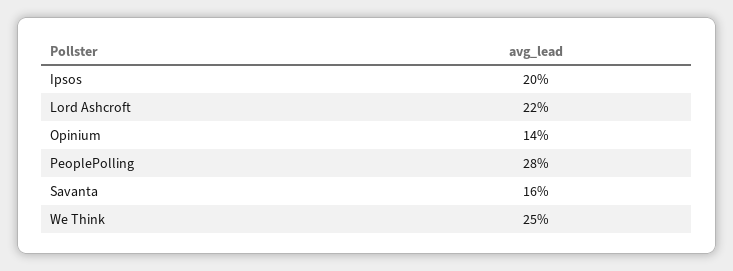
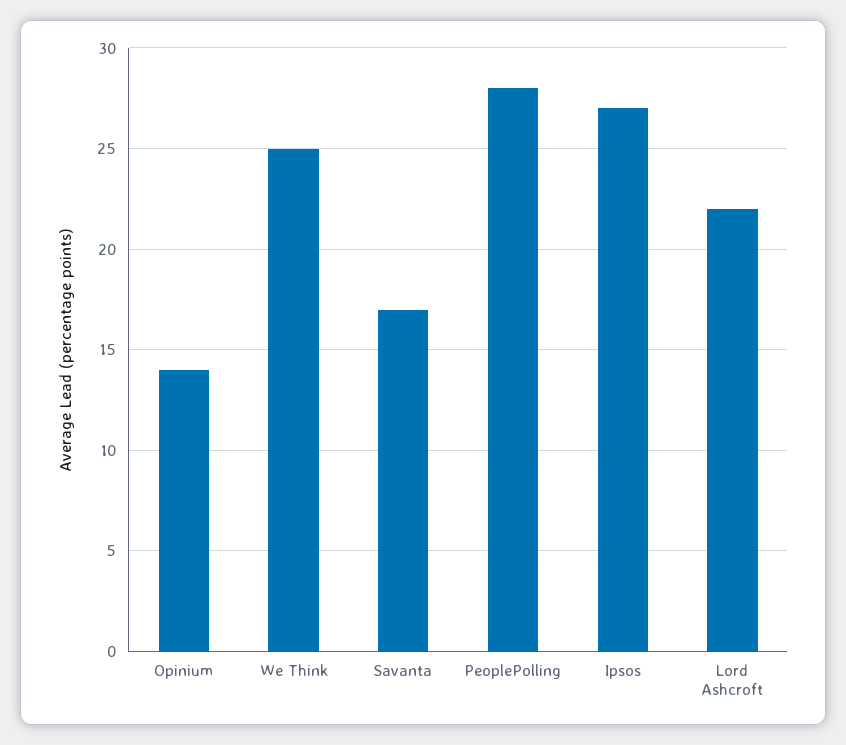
  {
-   "Ipsos": 20,
+   "Ipsos": 27,
    "Lord Ashcroft": 22,
    "Opinium": 14,
    "PeoplePolling": 28,
-   "Savanta": 16,
+   "Savanta": 17,
    "We Think": 25
  }

